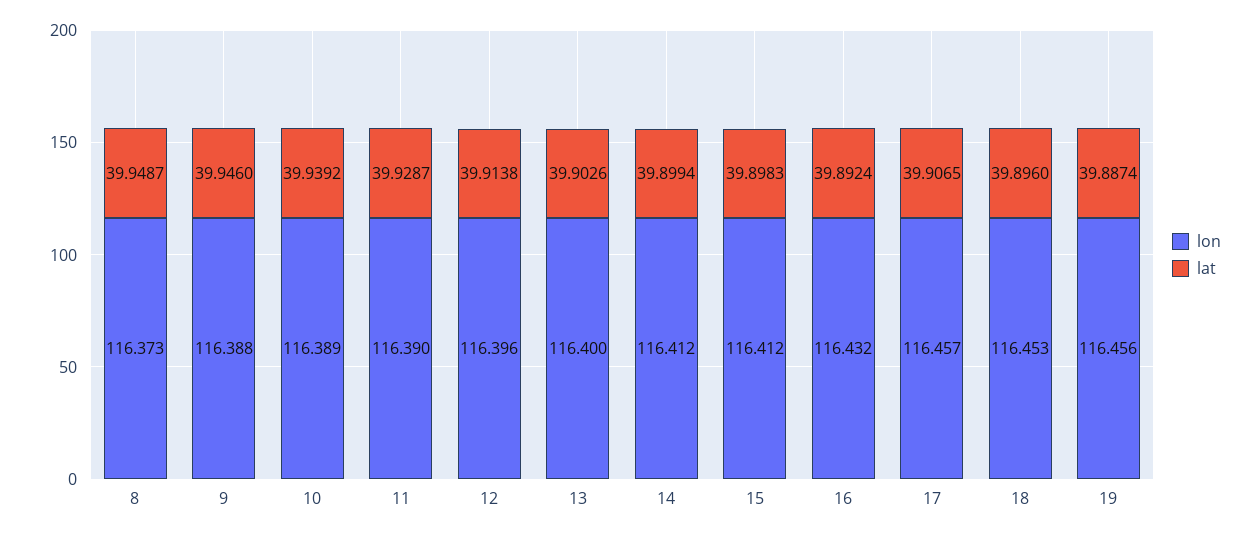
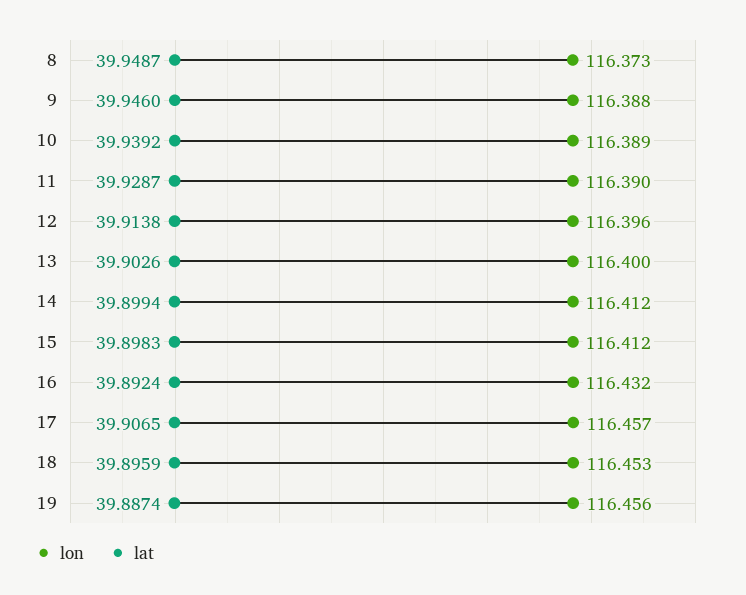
  {
    "lon": {
      "8": 116.373,
      "9": 116.388,
      "10": 116.389,
      "11": 116.39,
      "12": 116.396,
      "13": 116.4,
      "14": 116.412,
      "15": 116.412,
      "16": 116.432,
      "17": 116.457,
      "18": 116.453,
      "19": 116.456
    },
    "lat": {
      "8": 39.9487,
      "9": 39.946,
      "10": 39.9392,
      "11": 39.9287,
      "12": 39.9138,
      "13": 39.9026,
      "14": 39.8994,
      "15": 39.8983,
      "16": 39.8924,
      "17": 39.9065,
-     "18": 39.896,
+     "18": 39.8959,
      "19": 39.8874
    }
  }

